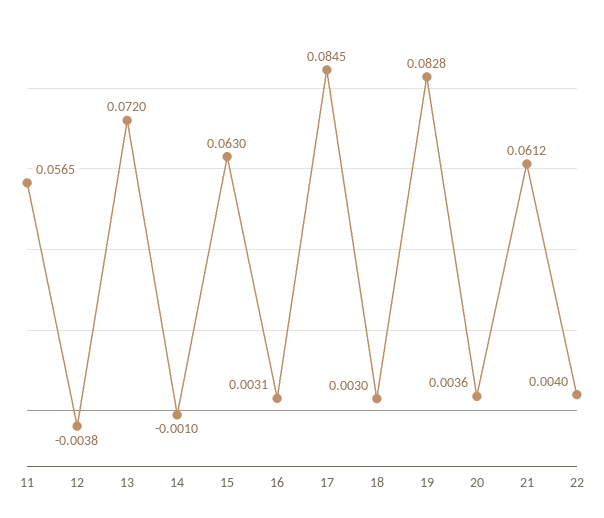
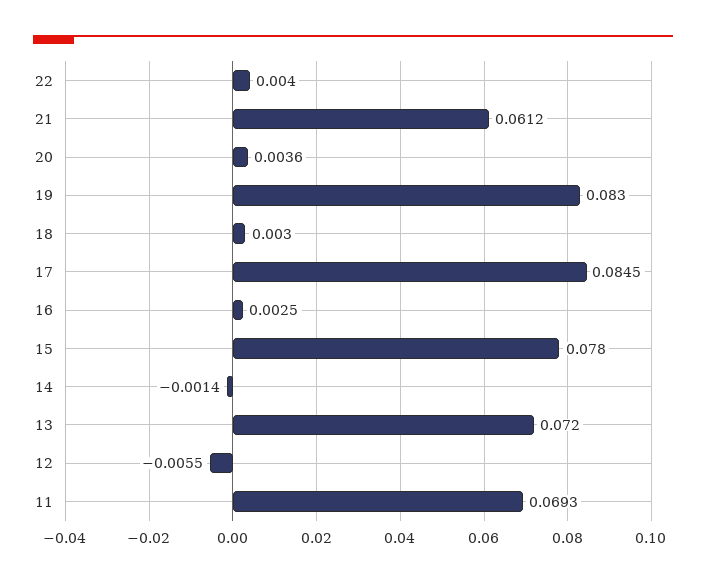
  {
-   "11": 0.0565,
+   "11": 0.0693,
-   "12": -0.0038,
+   "12": -0.0055,
    "13": 0.072,
-   "14": -0.001,
+   "14": -0.0014,
-   "15": 0.063,
+   "15": 0.078,
-   "16": 0.0031,
+   "16": 0.0025,
    "17": 0.0845,
    "18": 0.003,
-   "19": 0.0828,
+   "19": 0.083,
    "20": 0.0036,
    "21": 0.0612,
    "22": 0.004
  }

